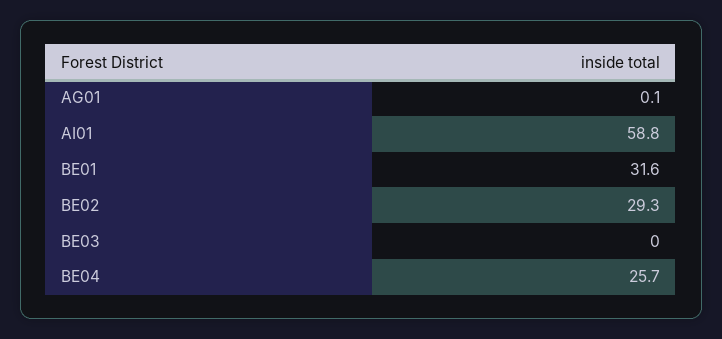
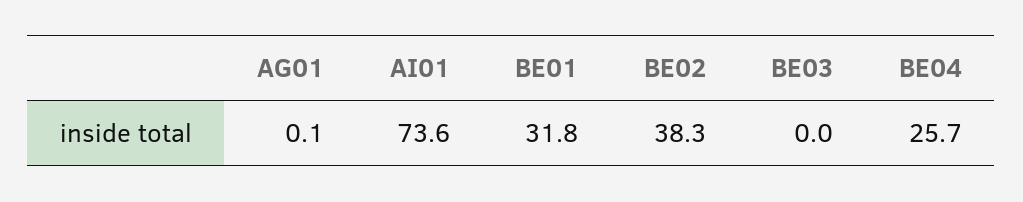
  {
    "AG01": 0.1,
-   "AI01": 58.8,
+   "AI01": 73.6,
-   "BE01": 31.6,
+   "BE01": 31.8,
-   "BE02": 29.3,
+   "BE02": 38.3,
    "BE03": 0,
    "BE04": 25.7
  }

